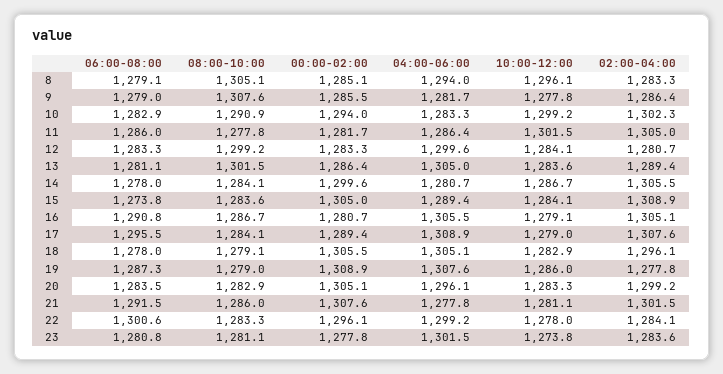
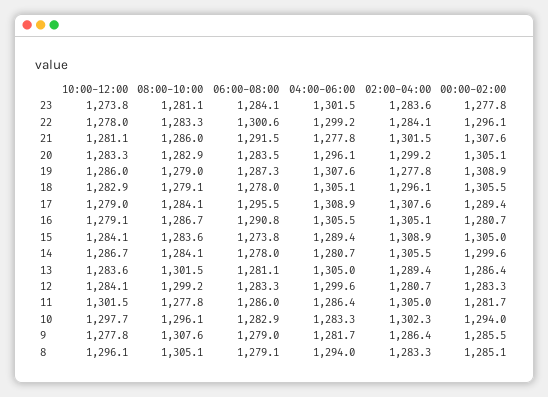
  {
    "06:00-08:00": {
      "8": 1279.1,
      "9": 1279,
      "10": 1282.9,
      "11": 1286,
      "12": 1283.3,
      "13": 1281.1,
      "14": 1278,
      "15": 1273.8,
      "16": 1290.8,
      "17": 1295.5,
      "18": 1278,
      "19": 1287.3,
      "20": 1283.5,
      "21": 1291.5,
      "22": 1300.6,
-     "23": 1280.8
+     "23": 1284.1
    },
    "08:00-10:00": {
      "8": 1305.1,
      "9": 1307.6,
-     "10": 1290.9,
+     "10": 1296.1,
      "11": 1277.8,
      "12": 1299.2,
      "13": 1301.5,
      "14": 1284.1,
      "15": 1283.6,
      "16": 1286.7,
      "17": 1284.1,
      "18": 1279.1,
      "19": 1279,
      "20": 1282.9,
      "21": 1286,
      "22": 1283.3,
      "23": 1281.1
    },
    "00:00-02:00": {
      "8": 1285.1,
      "9": 1285.5,
      "10": 1294,
      "11": 1281.7,
      "12": 1283.3,
      "13": 1286.4,
      "14": 1299.6,
      "15": 1305,
      "16": 1280.7,
      "17": 1289.4,
      "18": 1305.5,
      "19": 1308.9,
      "20": 1305.1,
      "21": 1307.6,
      "22": 1296.1,
      "23": 1277.8
    },
    "04:00-06:00": {
      "8": 1294,
      "9": 1281.7,
      "10": 1283.3,
      "11": 1286.4,
      "12": 1299.6,
      "13": 1305,
      "14": 1280.7,
      "15": 1289.4,
      "16": 1305.5,
      "17": 1308.9,
      "18": 1305.1,
      "19": 1307.6,
      "20": 1296.1,
      "21": 1277.8,
      "22": 1299.2,
      "23": 1301.5
    },
    "10:00-12:00": {
      "8": 1296.1,
      "9": 1277.8,
-     "10": 1299.2,
+     "10": 1297.7,
      "11": 1301.5,
      "12": 1284.1,
      "13": 1283.6,
      "14": 1286.7,
      "15": 1284.1,
      "16": 1279.1,
      "17": 1279,
      "18": 1282.9,
      "19": 1286,
      "20": 1283.3,
      "21": 1281.1,
      "22": 1278,
      "23": 1273.8
    },
    "02:00-04:00": {
      "8": 1283.3,
      "9": 1286.4,
      "10": 1302.3,
      "11": 1305,
      "12": 1280.7,
      "13": 1289.4,
      "14": 1305.5,
      "15": 1308.9,
      "16": 1305.1,
      "17": 1307.6,
      "18": 1296.1,
      "19": 1277.8,
      "20": 1299.2,
      "21": 1301.5,
      "22": 1284.1,
      "23": 1283.6
    }
  }

